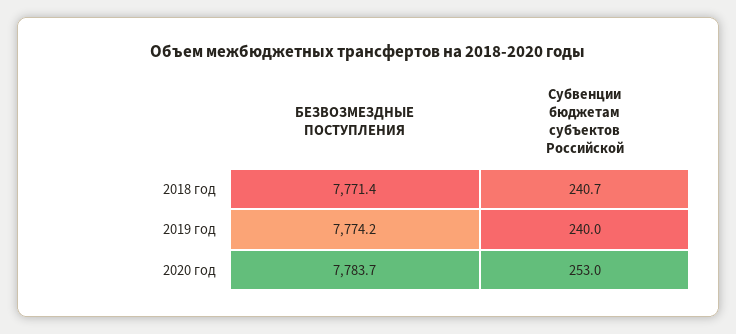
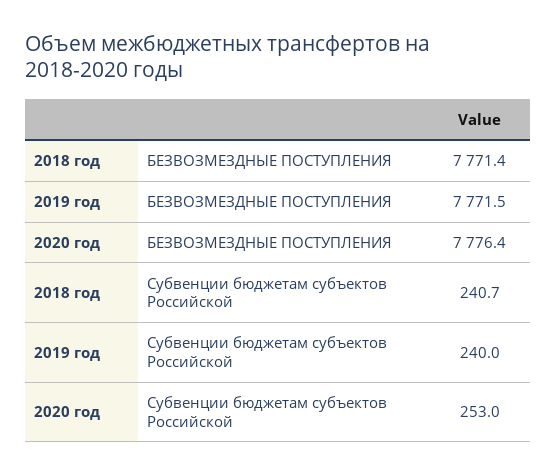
  {
    "БЕЗВОЗМЕЗДНЫЕ ПОСТУПЛЕНИЯ": {
      "2018 год": 7771.4,
-     "2019 год": 7774.2,
+     "2019 год": 7771.5,
-     "2020 год": 7783.7
+     "2020 год": 7776.4
    },
    "Субвенции бюджетам субъектов Российской": {
      "2018 год": 240.7,
      "2019 год": 240,
      "2020 год": 253
    }
  }

